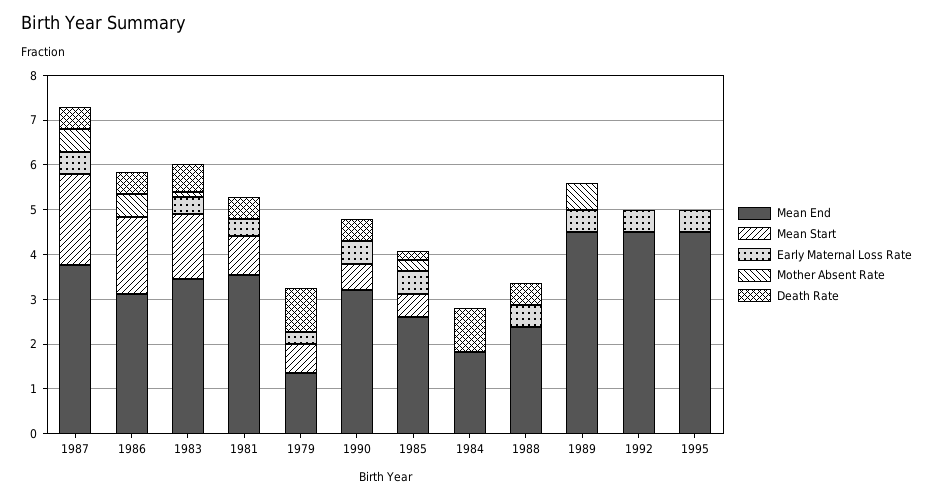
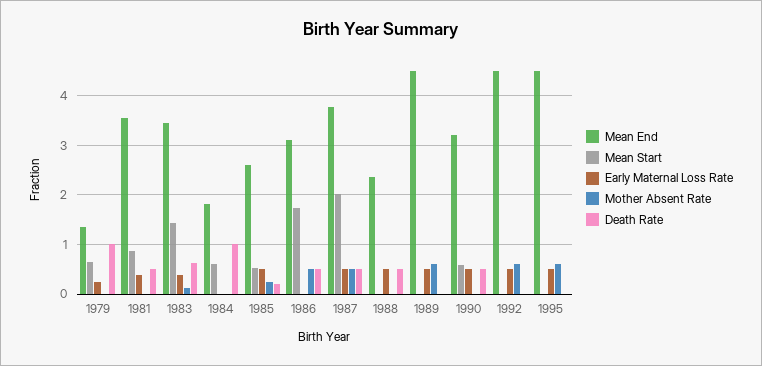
  {
    "Mean End": {
      "1987": 3.8,
      "1986": 3.2,
      "1983": 3.4,
      "1981": 3.6,
      "1979": 1.4,
      "1990": 3.2,
      "1985": 2.6,
      "1984": 1.8,
      "1988": 2.4,
      "1989": 4.6,
      "1992": 4.6,
      "1995": 4.6
    },
    "Mean Start": {
      "1987": 2,
      "1986": 1.8,
      "1983": 1.4,
      "1981": 0.8,
      "1979": 0.6,
      "1990": 0.6,
      "1985": 0.6,
-     "1984": 0,
+     "1984": 0.6,
      "1988": 0,
      "1989": 0,
      "1992": 0,
      "1995": 0
    },
    "Early Maternal Loss Rate": {
      "1987": 0.6,
      "1986": 0,
      "1983": 0.4,
      "1981": 0.4,
      "1979": 0.2,
      "1990": 0.6,
      "1985": 0.6,
      "1984": 0,
      "1988": 0.6,
      "1989": 0.6,
      "1992": 0.6,
      "1995": 0.6
    },
    "Mother Absent Rate": {
      "1987": 0.6,
      "1986": 0.6,
      "1983": 0.2,
      "1981": 0,
      "1979": 0,
      "1990": 0,
      "1985": 0.2,
      "1984": 0,
      "1988": 0,
      "1989": 0.6,
-     "1992": 0,
+     "1992": 0.6,
-     "1995": 0
+     "1995": 0.6
    },
    "Death Rate": {
      "1987": 0.6,
      "1986": 0.6,
      "1983": 0.6,
      "1981": 0.6,
      "1979": 1,
      "1990": 0.6,
      "1985": 0.2,
      "1984": 1,
      "1988": 0.6,
      "1989": 0,
      "1992": 0,
      "1995": 0
    }
  }

